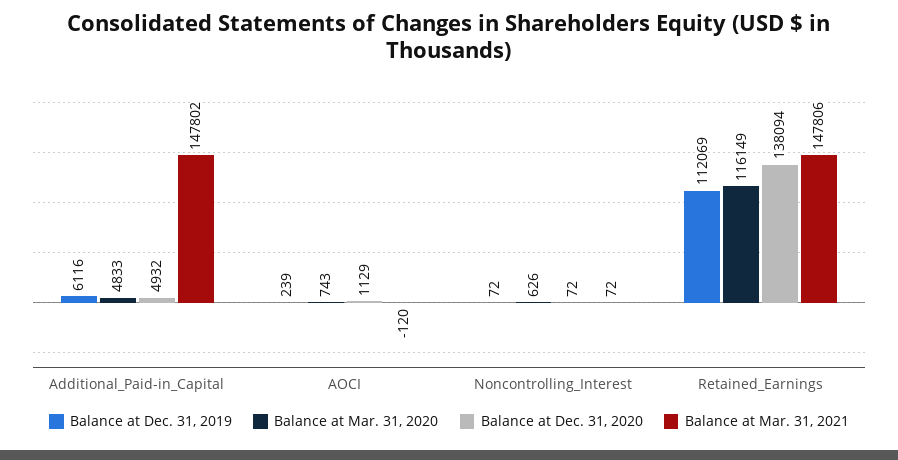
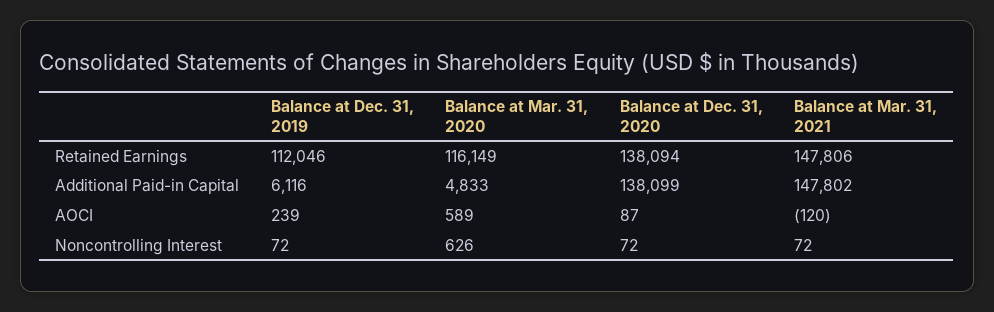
  {
    "Balance at Dec. 31, 2019": {
      "Additional_Paid-in_Capital": 6116,
      "AOCI": 239,
      "Noncontrolling_Interest": 72,
-     "Retained_Earnings": 112069
+     "Retained_Earnings": 112046
    },
    "Balance at Mar. 31, 2020": {
      "Additional_Paid-in_Capital": 4833,
-     "AOCI": 743,
+     "AOCI": 589,
      "Noncontrolling_Interest": 626,
      "Retained_Earnings": 116149
    },
    "Balance at Dec. 31, 2020": {
-     "Additional_Paid-in_Capital": 4932,
+     "Additional_Paid-in_Capital": 138099,
-     "AOCI": 1129,
+     "AOCI": 87,
      "Noncontrolling_Interest": 72,
      "Retained_Earnings": 138094
    },
    "Balance at Mar. 31, 2021": {
      "Additional_Paid-in_Capital": 147802,
      "AOCI": -120,
      "Noncontrolling_Interest": 72,
      "Retained_Earnings": 147806
    }
  }

